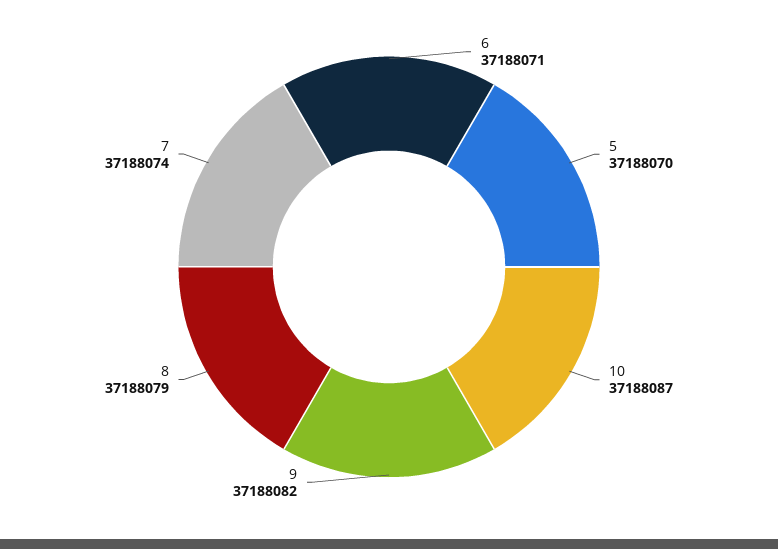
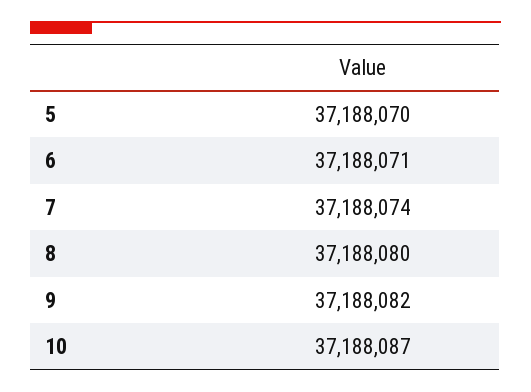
  {
    "6": 37188071,
    "5": 37188070,
    "10": 37188087,
    "9": 37188082,
-   "8": 37188079,
+   "8": 37188080,
    "7": 37188074
  }

